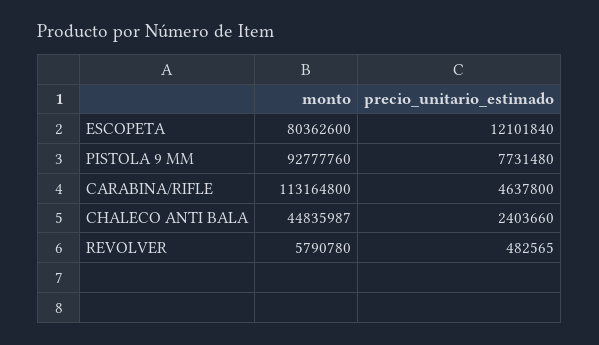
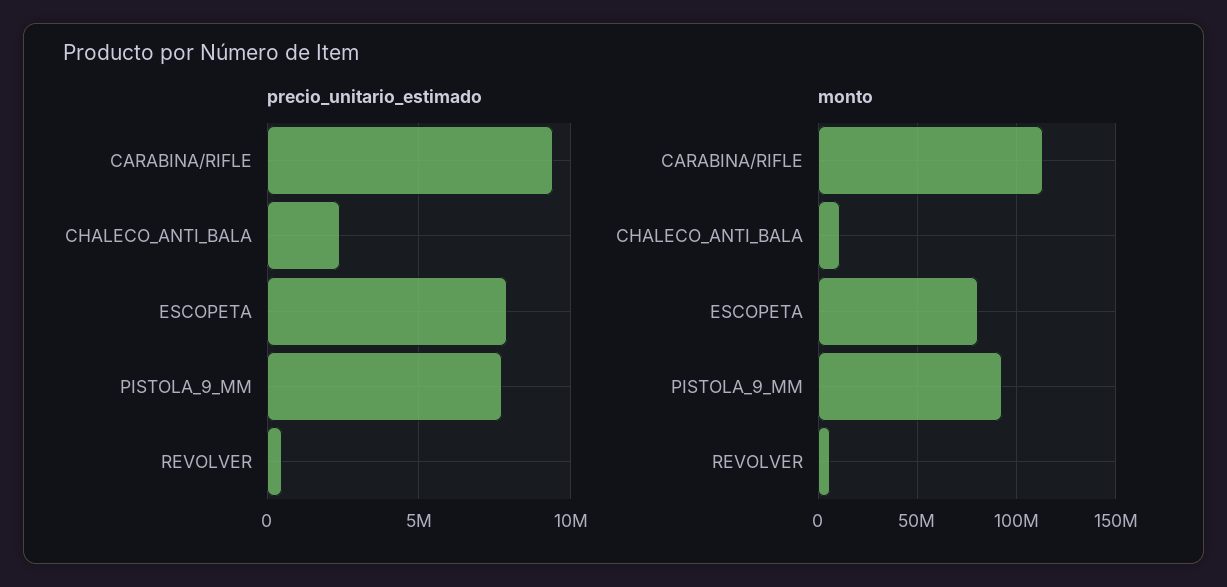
  {
    "monto": {
      "ESCOPETA": 80362600,
      "PISTOLA 9 MM": 92777760,
      "CARABINA/RIFLE": 113164800,
-     "CHALECO ANTI BALA": 44835987,
+     "CHALECO ANTI BALA": 10000000,
      "REVOLVER": 5790780
    },
    "precio_unitario_estimado": {
-     "ESCOPETA": 12101840,
+     "ESCOPETA": 8000000,
      "PISTOLA 9 MM": 7731480,
-     "CARABINA/RIFLE": 4637800,
+     "CARABINA/RIFLE": 9500000,
      "CHALECO ANTI BALA": 2403660,
      "REVOLVER": 482565
    }
  }

